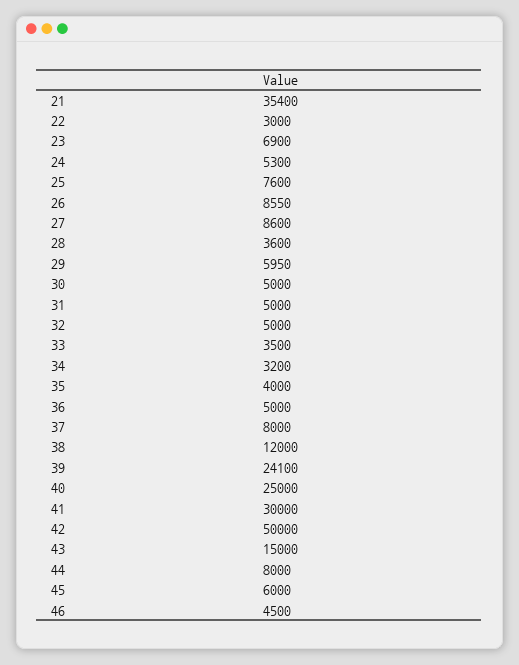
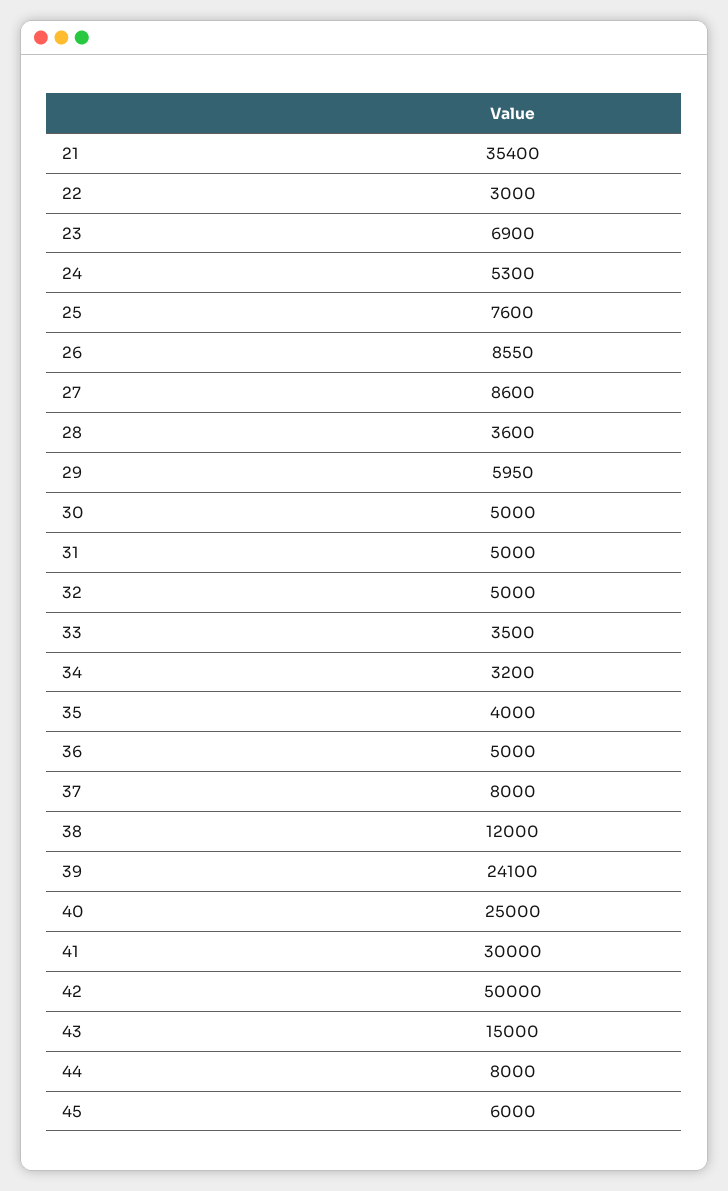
  {
    "21": 35400,
    "22": 3000,
    "23": 6900,
    "24": 5300,
    "25": 7600,
    "26": 8550,
    "27": 8600,
    "28": 3600,
    "29": 5950,
    "30": 5000,
    "31": 5000,
    "32": 5000,
    "33": 3500,
    "34": 3200,
    "35": 4000,
    "36": 5000,
    "37": 8000,
    "38": 12000,
    "39": 24100,
    "40": 25000,
    "41": 30000,
    "42": 50000,
    "43": 15000,
    "44": 8000,
-   "45": 6000,
+   "45": 6000
-   "46": 4500
  }

